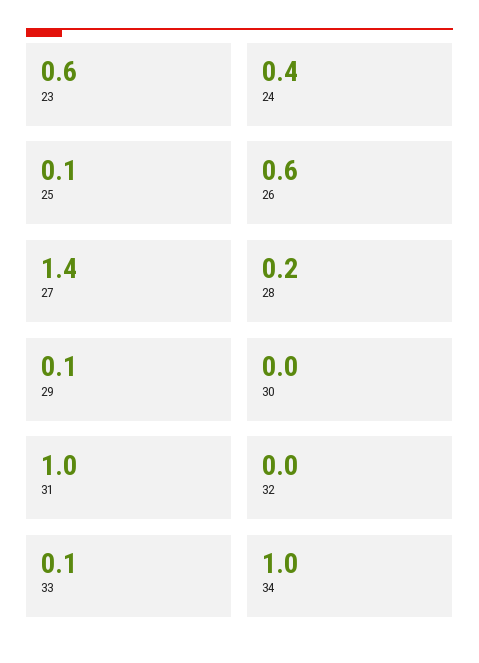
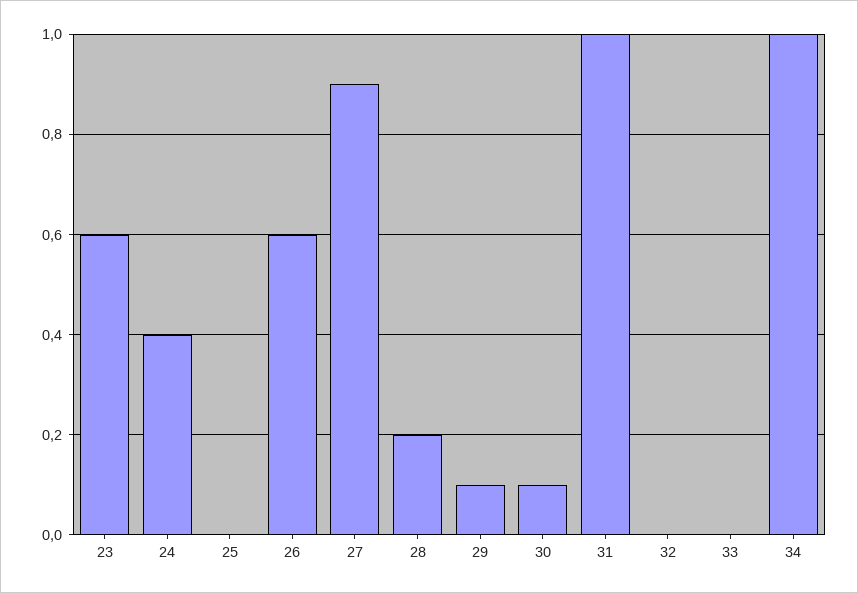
  {
    "23": 0.6,
    "24": 0.4,
-   "25": 0.1,
+   "25": 0,
    "26": 0.6,
-   "27": 1.4,
+   "27": 0.9,
    "28": 0.2,
    "29": 0.1,
-   "30": 0,
+   "30": 0.1,
    "31": 1,
    "32": 0,
-   "33": 0.1,
+   "33": 0,
    "34": 1
  }

